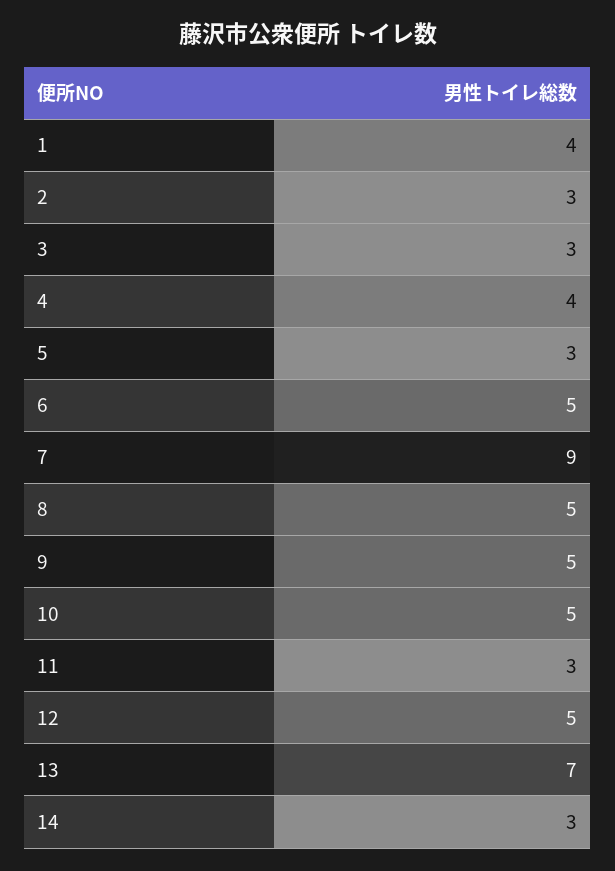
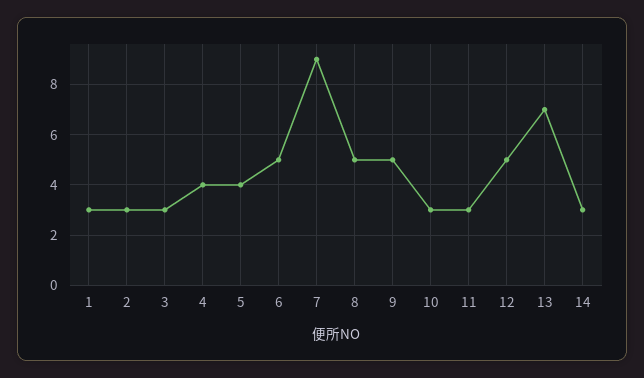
  {
-   "1": 4,
+   "1": 3,
    "2": 3,
    "3": 3,
    "4": 4,
-   "5": 3,
+   "5": 4,
    "6": 5,
    "7": 9,
    "8": 5,
    "9": 5,
-   "10": 5,
+   "10": 3,
    "11": 3,
    "12": 5,
    "13": 7,
    "14": 3
  }

